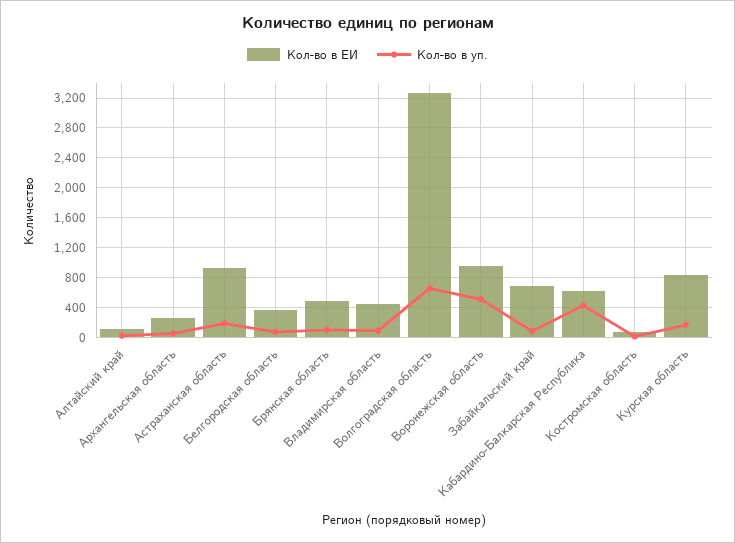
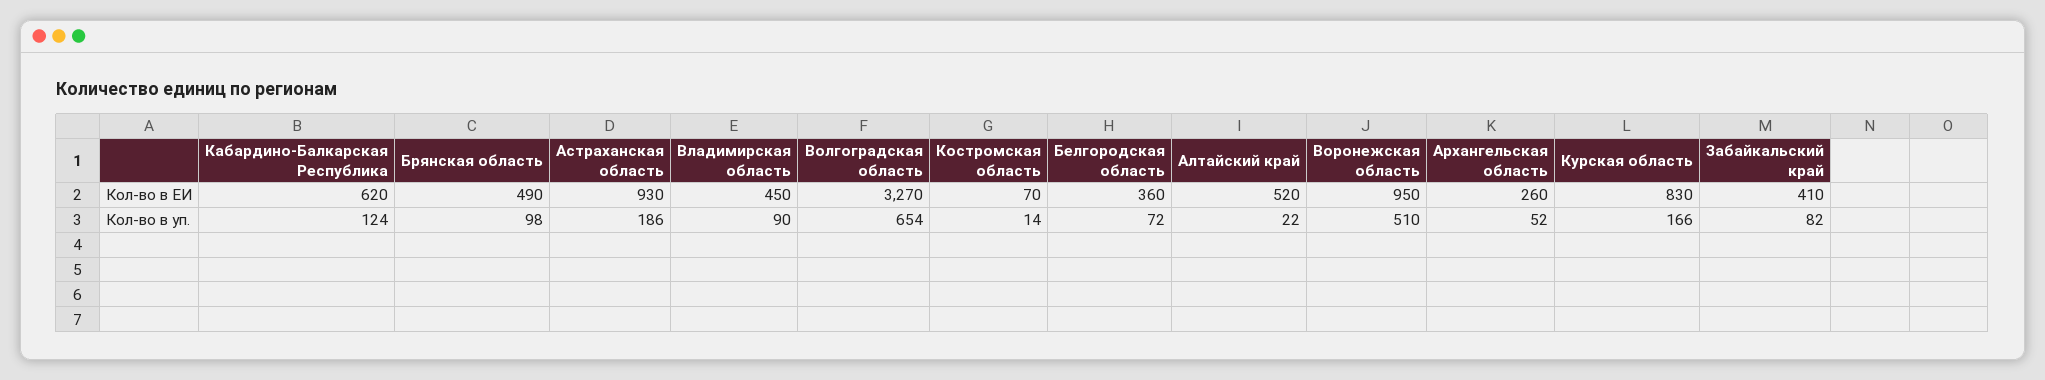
  {
    "Кол-во в ЕИ": {
-     "Алтайский край": 100,
+     "Алтайский край": 520,
      "Архангельская область": 260,
      "Астраханская область": 930,
      "Белгородская область": 360,
      "Брянская область": 490,
      "Владимирская область": 450,
      "Волгоградская область": 3270,
      "Воронежская область": 950,
-     "Забайкальский край": 700,
+     "Забайкальский край": 410,
      "Кабардино-Балкарская Республика": 620,
      "Костромская область": 70,
      "Курская область": 830
    },
    "Кол-во в уп.": {
      "Алтайский край": 22,
      "Архангельская область": 52,
      "Астраханская область": 186,
      "Белгородская область": 72,
      "Брянская область": 98,
      "Владимирская область": 90,
      "Волгоградская область": 654,
      "Воронежская область": 510,
      "Забайкальский край": 82,
-     "Кабардино-Балкарская Республика": 400,
+     "Кабардино-Балкарская Республика": 124,
      "Костромская область": 14,
      "Курская область": 166
    }
  }

